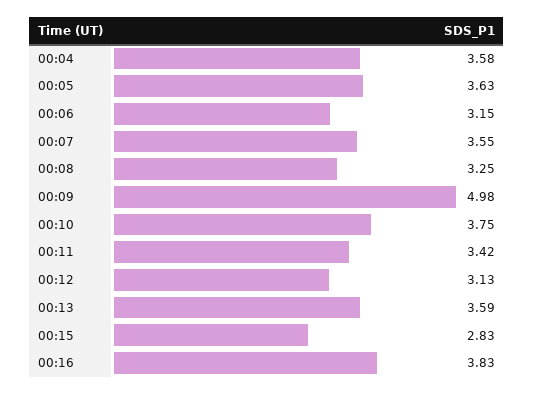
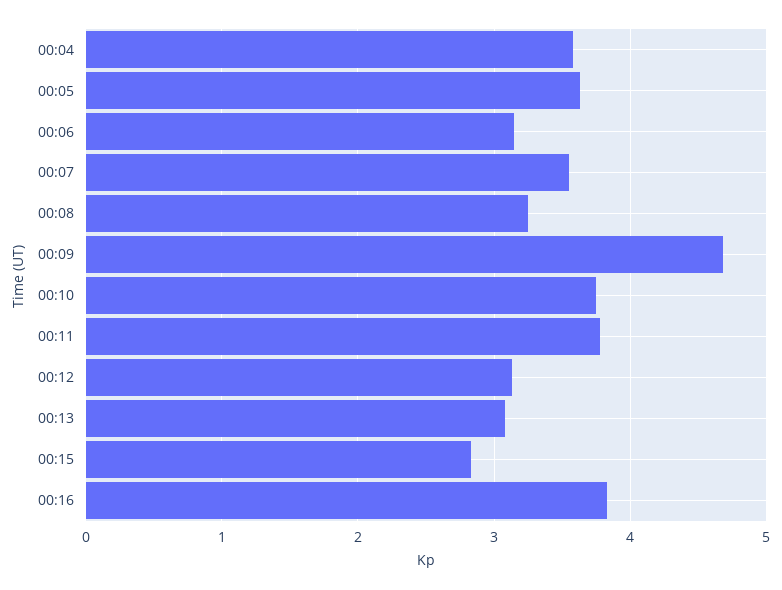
  {
    "00:04": 3.58,
    "00:05": 3.63,
    "00:06": 3.15,
    "00:07": 3.55,
    "00:08": 3.25,
-   "00:09": 4.98,
+   "00:09": 4.7,
    "00:10": 3.75,
-   "00:11": 3.42,
+   "00:11": 3.8,
    "00:12": 3.13,
-   "00:13": 3.59,
+   "00:13": 3.1,
    "00:15": 2.83,
    "00:16": 3.83
  }

